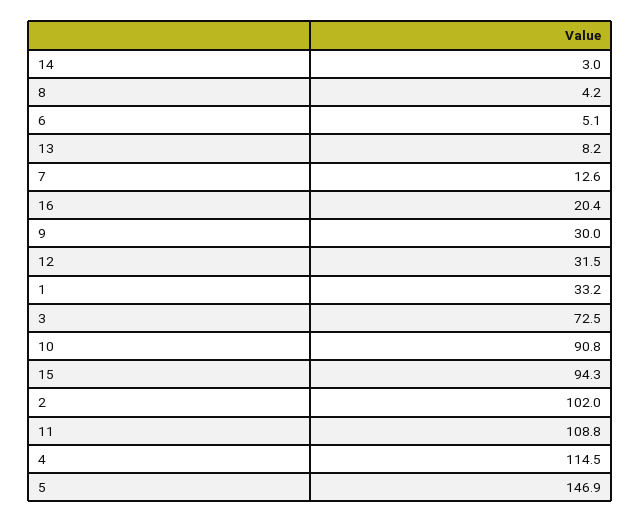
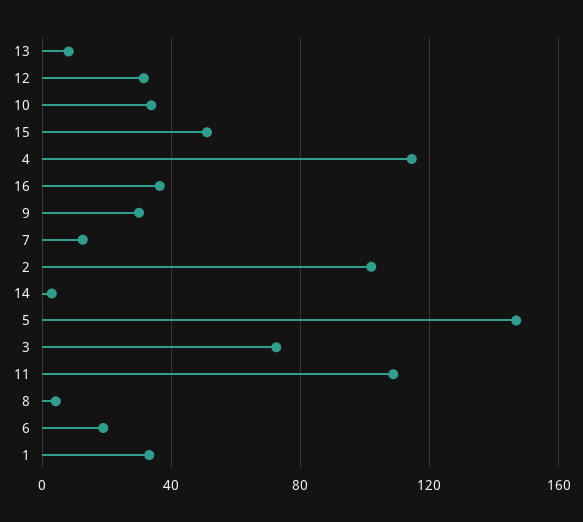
  {
    "14": 3,
    "8": 4.2,
-   "6": 5.1,
+   "6": 20,
    "13": 8.2,
    "7": 12.6,
-   "16": 20.4,
+   "16": 35,
    "9": 30,
    "12": 31.5,
    "1": 33.2,
    "3": 72.5,
-   "10": 90.8,
+   "10": 35,
-   "15": 94.3,
+   "15": 50,
    "2": 102,
    "11": 108.8,
    "4": 114.5,
    "5": 146.9
  }

